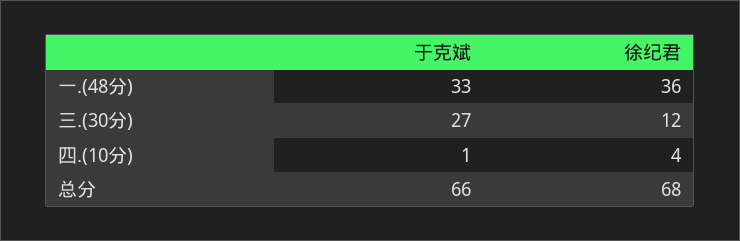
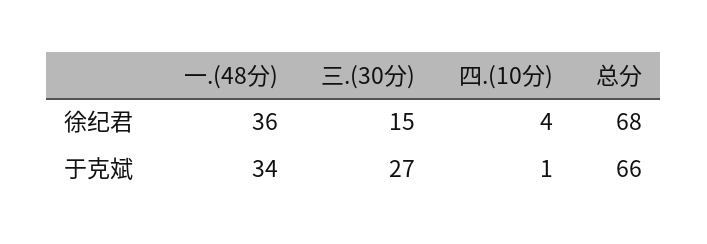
  {
    "于克斌": {
-     "一.(48分)": 33,
+     "一.(48分)": 34,
      "三.(30分)": 27,
      "四.(10分)": 1,
      "总分": 66
    },
    "徐纪君": {
      "一.(48分)": 36,
-     "三.(30分)": 12,
+     "三.(30分)": 15,
      "四.(10分)": 4,
      "总分": 68
    }
  }

